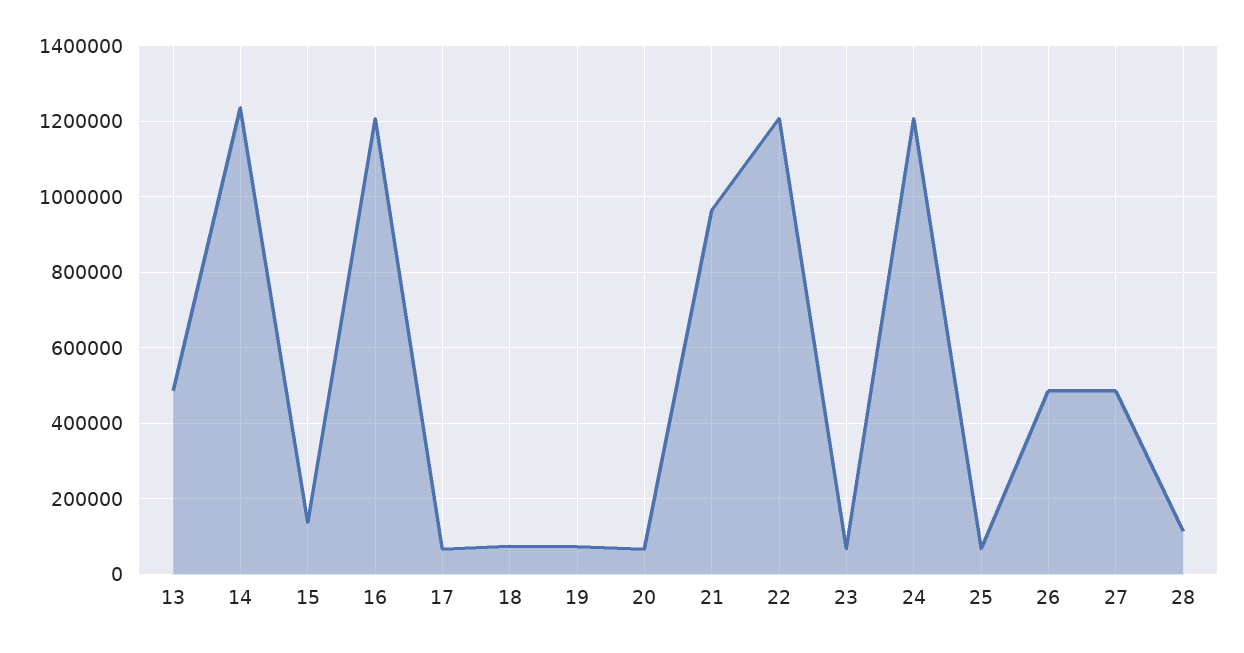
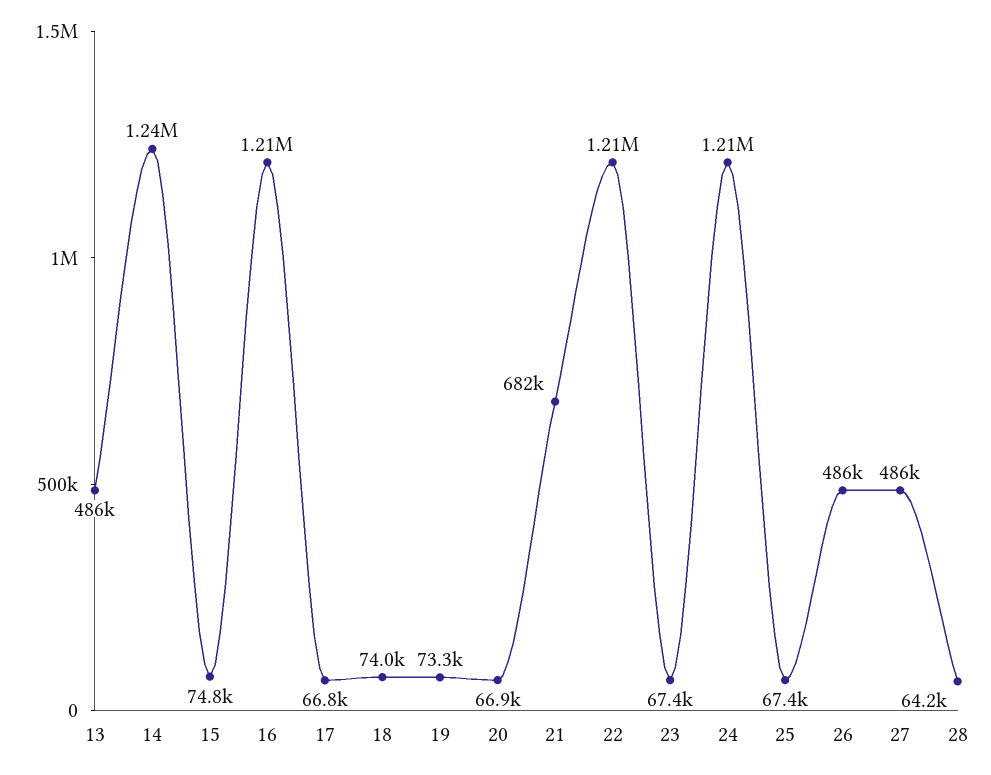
  {
    "13": 486000,
    "14": 1240000,
-   "15": 140000,
+   "15": 74800,
    "16": 1210000,
    "17": 66800,
    "18": 74000,
    "19": 73300,
    "20": 66900,
-   "21": 960000,
+   "21": 682000,
    "22": 1210000,
    "23": 67400,
    "24": 1210000,
    "25": 67400,
    "26": 486000,
    "27": 486000,
-   "28": 120000
+   "28": 64200
  }

